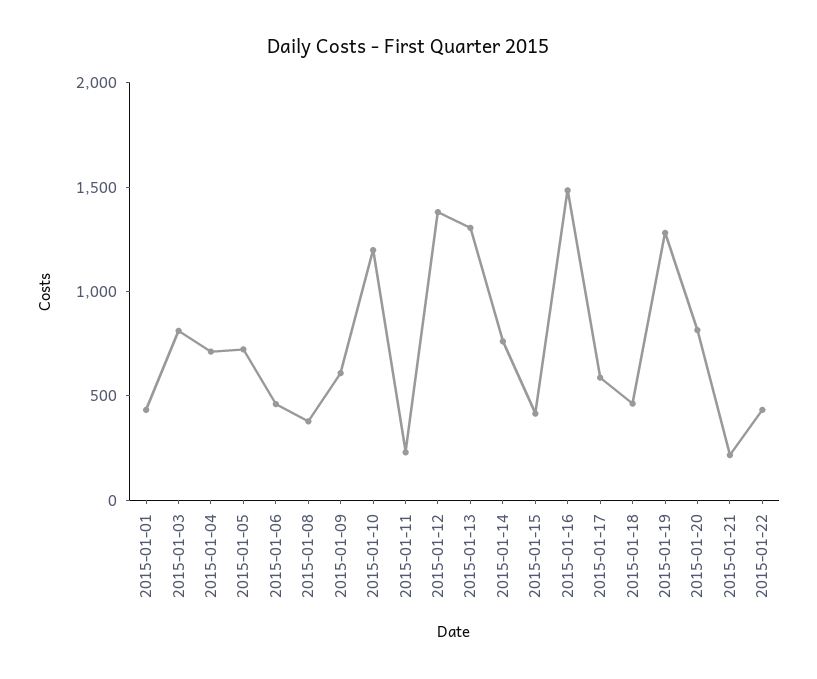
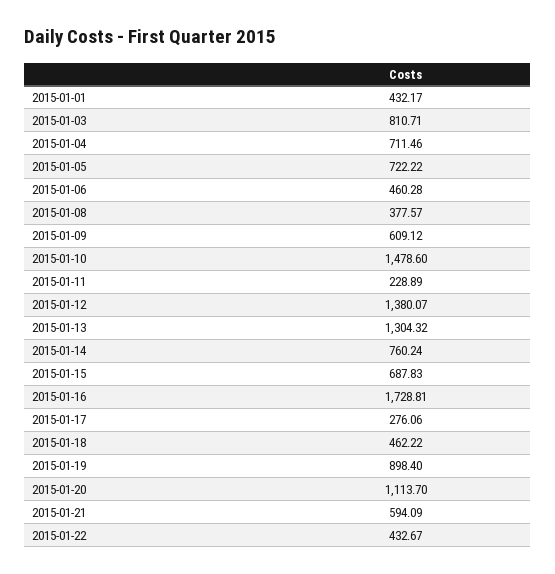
  {
    "2015-01-01": 432.17,
    "2015-01-03": 810.71,
    "2015-01-04": 711.46,
    "2015-01-05": 722.22,
    "2015-01-06": 460.28,
    "2015-01-08": 377.57,
    "2015-01-09": 609.12,
-   "2015-01-10": 1200,
+   "2015-01-10": 1478.6,
    "2015-01-11": 228.89,
    "2015-01-12": 1380.07,
    "2015-01-13": 1304.32,
    "2015-01-14": 760.24,
-   "2015-01-15": 400,
+   "2015-01-15": 687.83,
-   "2015-01-16": 1500,
+   "2015-01-16": 1728.81,
-   "2015-01-17": 600,
+   "2015-01-17": 276.06,
    "2015-01-18": 462.22,
-   "2015-01-19": 1300,
+   "2015-01-19": 898.4,
-   "2015-01-20": 800,
+   "2015-01-20": 1113.7,
-   "2015-01-21": 200,
+   "2015-01-21": 594.09,
    "2015-01-22": 432.67
  }

